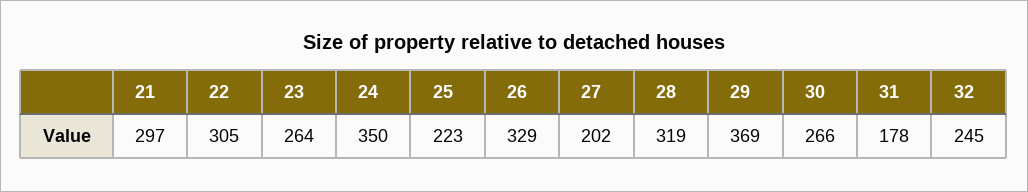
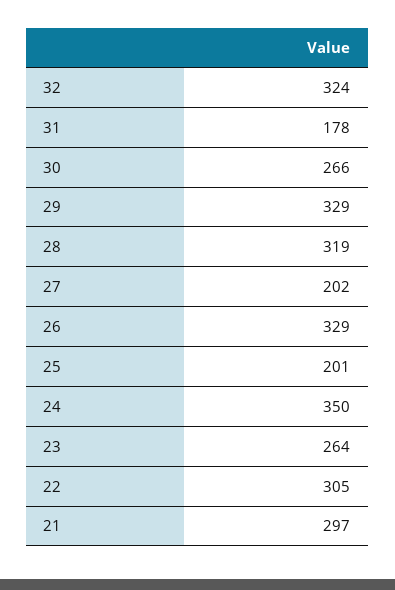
  {
    "21": 297,
    "22": 305,
    "23": 264,
    "24": 350,
-   "25": 223,
+   "25": 201,
    "26": 329,
    "27": 202,
    "28": 319,
-   "29": 369,
+   "29": 329,
    "30": 266,
    "31": 178,
-   "32": 245
+   "32": 324
  }

